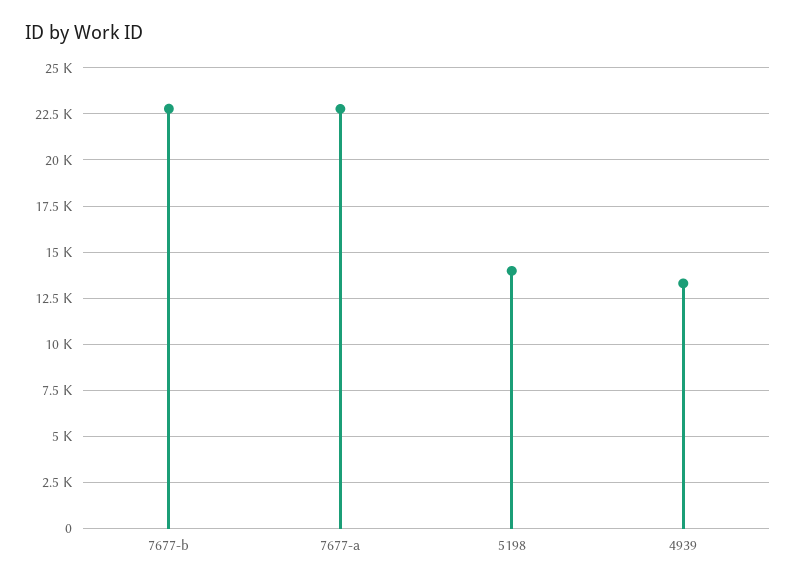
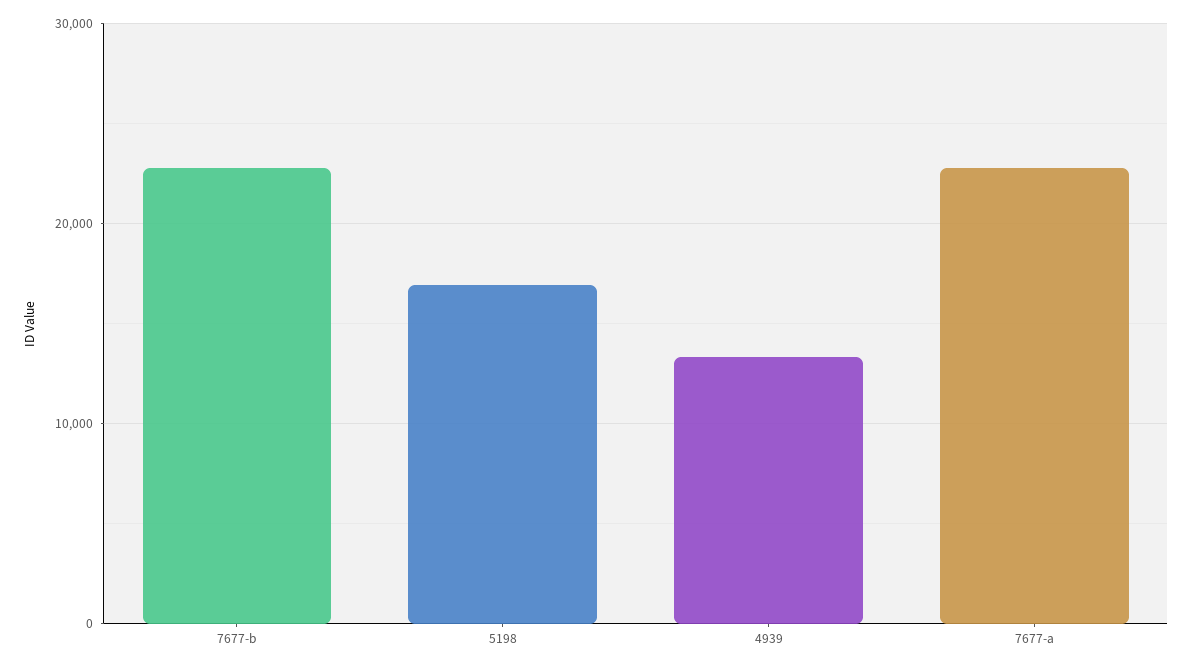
  {
    "7677-b": 23000,
    "7677-a": 23000,
-   "5198": 14000,
+   "5198": 17000,
    "4939": 13500
  }

